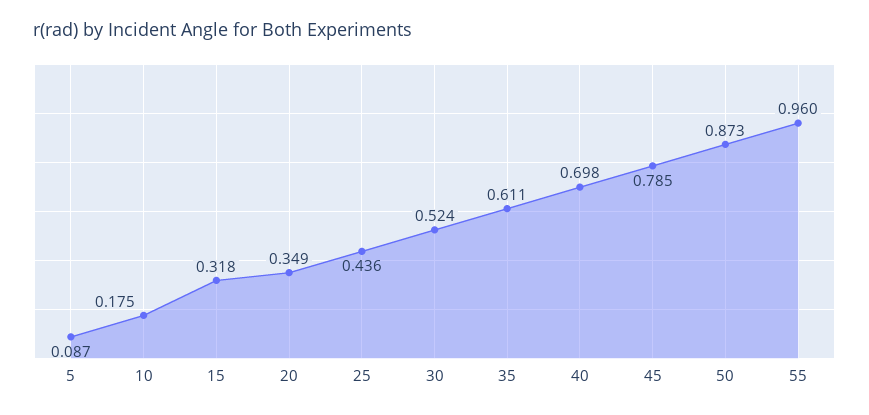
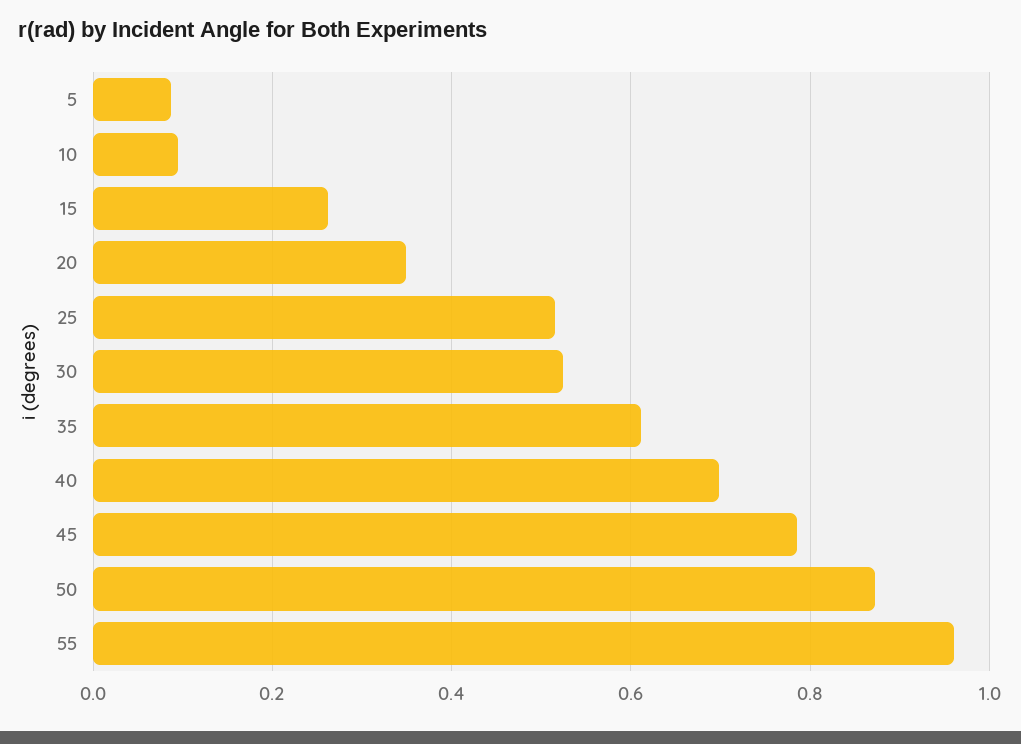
  {
    "5": 0.087,
-   "10": 0.175,
+   "10": 0.1,
-   "15": 0.318,
+   "15": 0.26,
    "20": 0.349,
-   "25": 0.436,
+   "25": 0.52,
    "30": 0.524,
    "35": 0.611,
    "40": 0.698,
    "45": 0.785,
    "50": 0.873,
    "55": 0.96
  }

